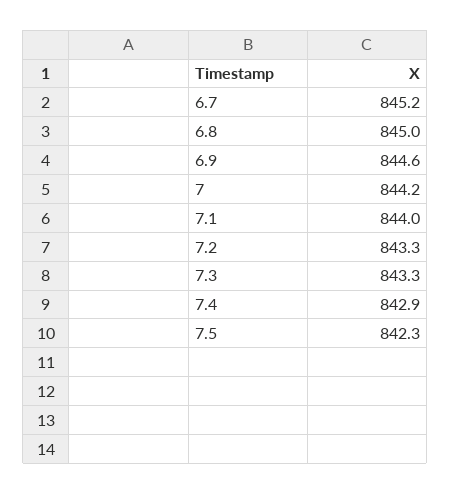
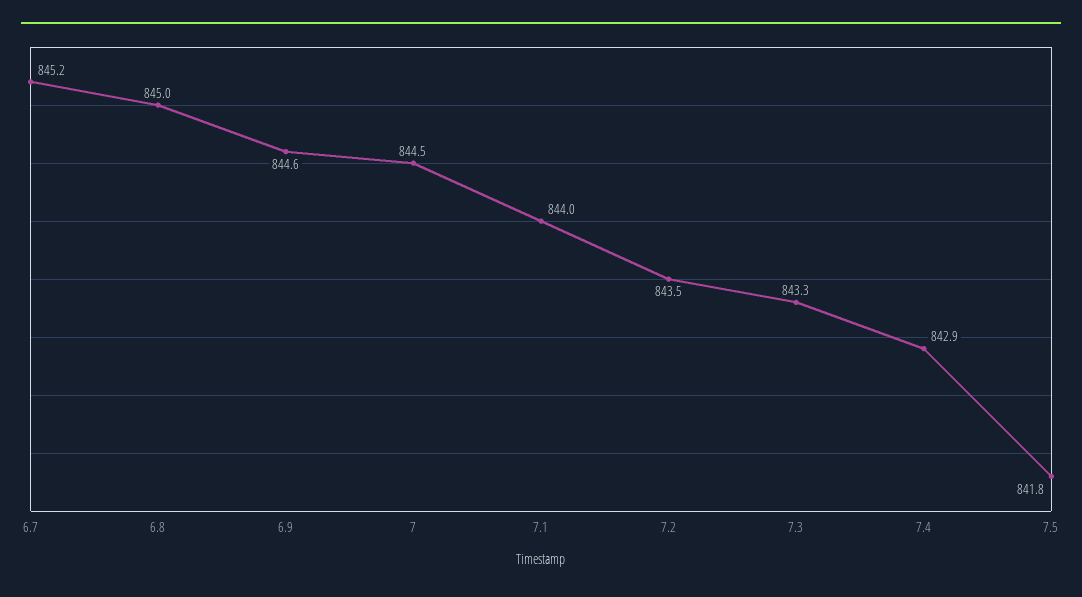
  {
    "6.7": 845.2,
    "6.8": 845,
    "6.9": 844.6,
-   "7": 844.2,
+   "7": 844.5,
    "7.1": 844,
-   "7.2": 843.3,
+   "7.2": 843.5,
    "7.3": 843.3,
    "7.4": 842.9,
-   "7.5": 842.3
+   "7.5": 841.8
  }

